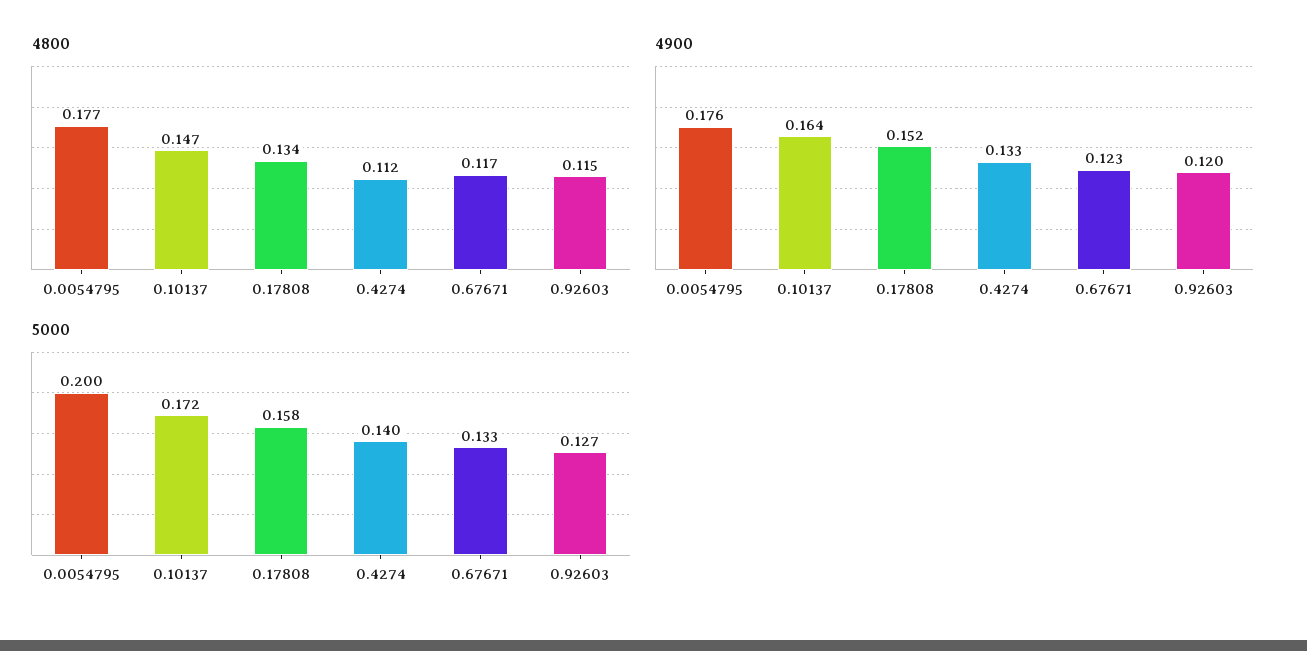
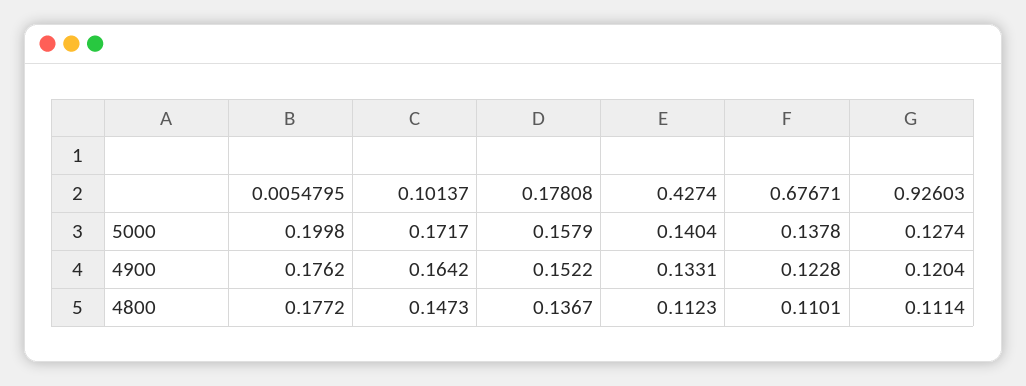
  {
    "4800": {
      "0.0054795": 0.1772,
      "0.10137": 0.1473,
-     "0.17808": 0.134,
+     "0.17808": 0.1367,
      "0.4274": 0.1123,
-     "0.67671": 0.117,
+     "0.67671": 0.1101,
-     "0.92603": 0.115
+     "0.92603": 0.1114
    },
    "4900": {
      "0.0054795": 0.1762,
      "0.10137": 0.1642,
      "0.17808": 0.1522,
      "0.4274": 0.1331,
      "0.67671": 0.1228,
      "0.92603": 0.1204
    },
    "5000": {
      "0.0054795": 0.1998,
      "0.10137": 0.1717,
      "0.17808": 0.1579,
      "0.4274": 0.1404,
-     "0.67671": 0.133,
+     "0.67671": 0.1378,
      "0.92603": 0.1274
    }
  }

